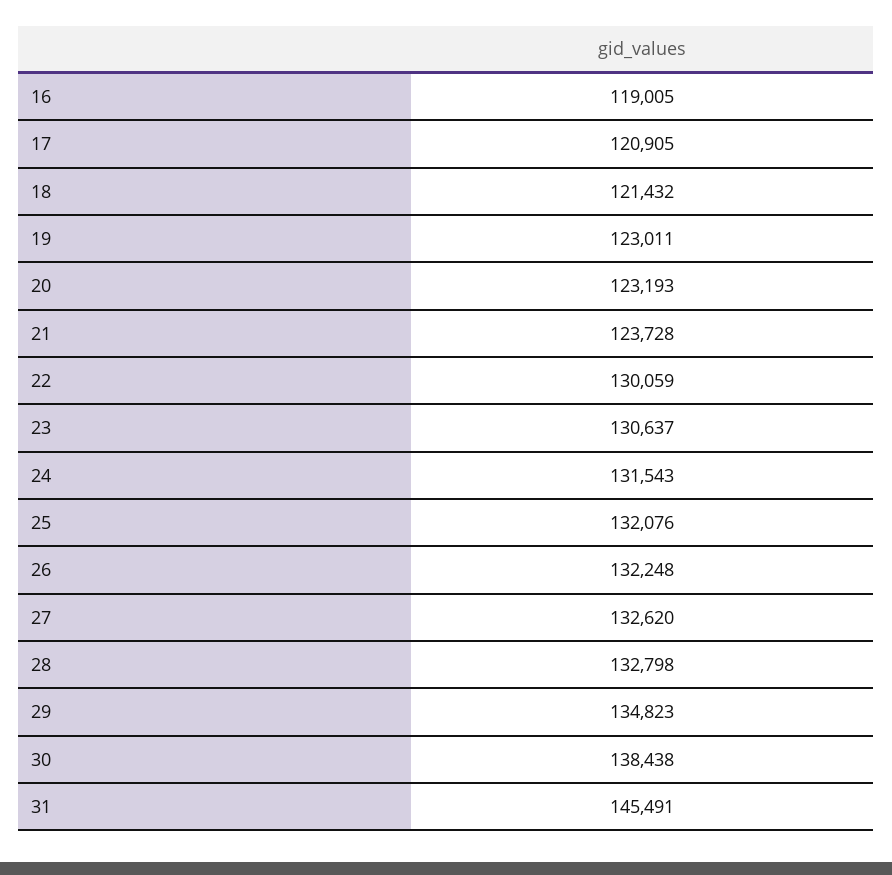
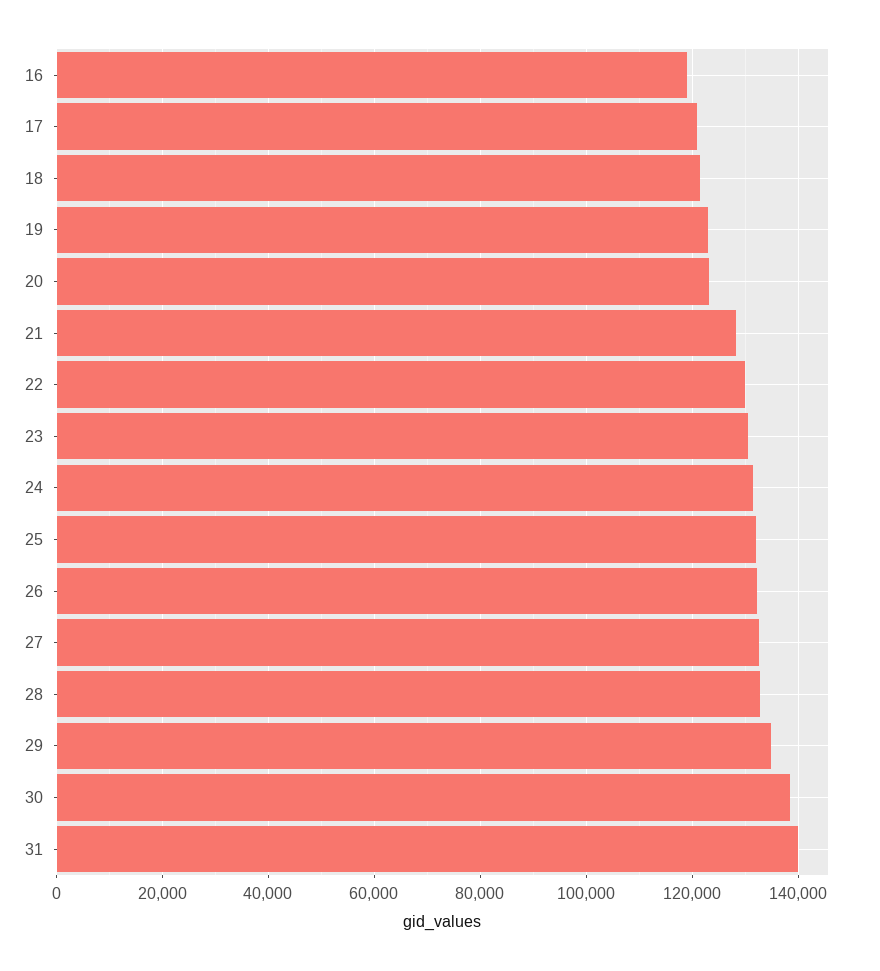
  {
    "16": 119005,
    "17": 120905,
    "18": 121432,
    "19": 123011,
    "20": 123193,
-   "21": 123728,
+   "21": 128000,
    "22": 130059,
    "23": 130637,
    "24": 131543,
    "25": 132076,
    "26": 132248,
    "27": 132620,
    "28": 132798,
    "29": 134823,
    "30": 138438,
-   "31": 145491
+   "31": 140000
  }

